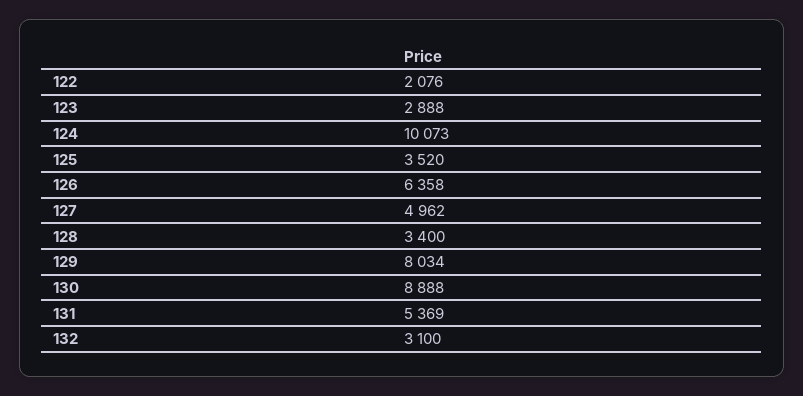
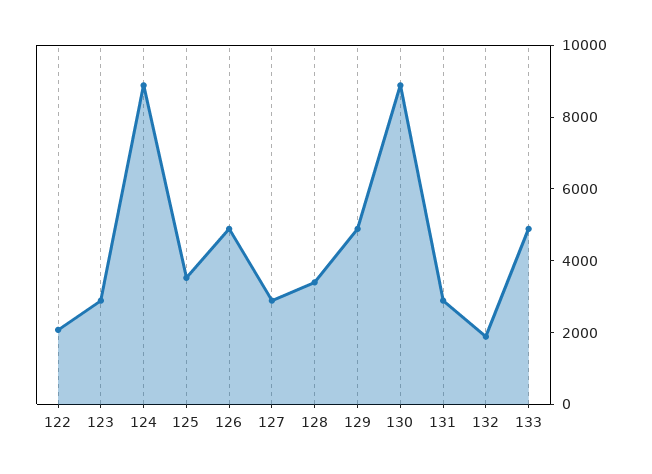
  {
    "122": 2076,
    "123": 2888,
-   "124": 10073,
+   "124": 9000,
    "125": 3520,
-   "126": 6358,
+   "126": 5000,
-   "127": 4962,
+   "127": 3000,
    "128": 3400,
-   "129": 8034,
+   "129": 5000,
    "130": 8888,
-   "131": 5369,
+   "131": 3000,
-   "132": 3100
+   "132": 2000,
+   "133": 5000
  }

